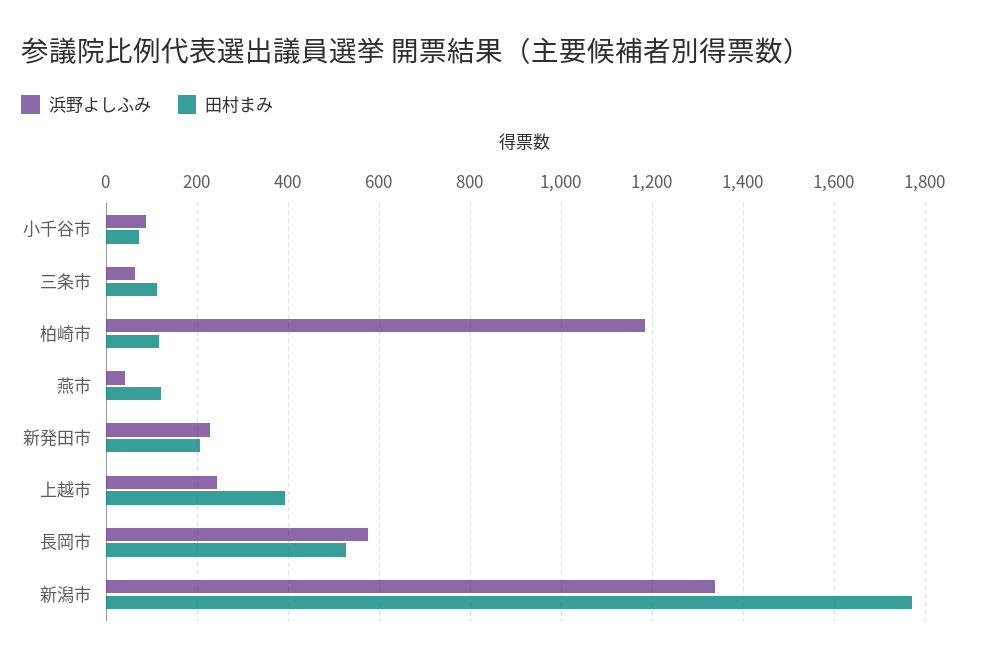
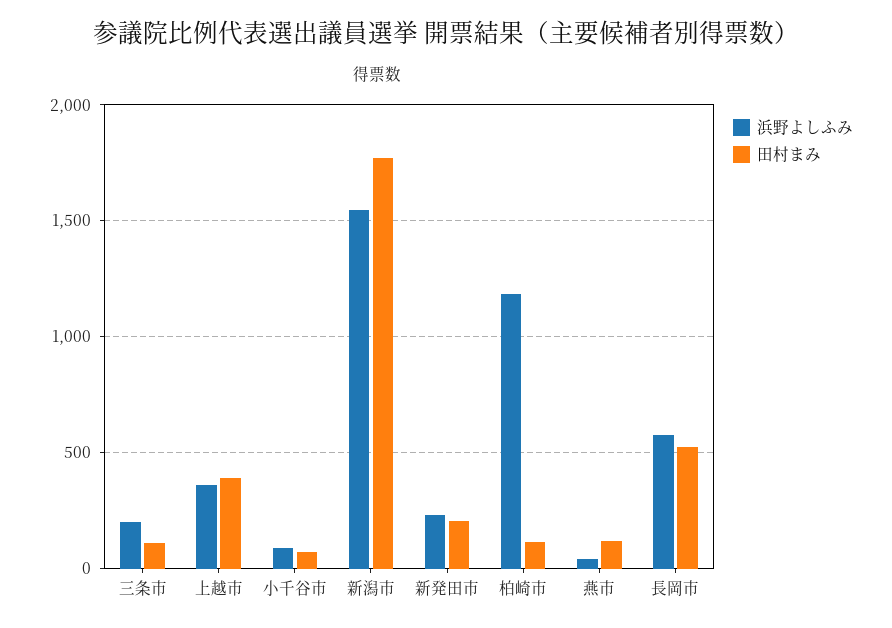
  {
    "浜野よしふみ": {
      "小千谷市": 80,
-     "三条市": 60,
+     "三条市": 200,
      "柏崎市": 1180,
      "燕市": 40,
      "新発田市": 220,
-     "上越市": 240,
+     "上越市": 350,
      "長岡市": 580,
-     "新潟市": 1340
+     "新潟市": 1550
    },
    "田村まみ": {
      "小千谷市": 80,
      "三条市": 120,
      "柏崎市": 120,
      "燕市": 120,
      "新発田市": 200,
      "上越市": 400,
      "長岡市": 520,
      "新潟市": 1780
    }
  }

